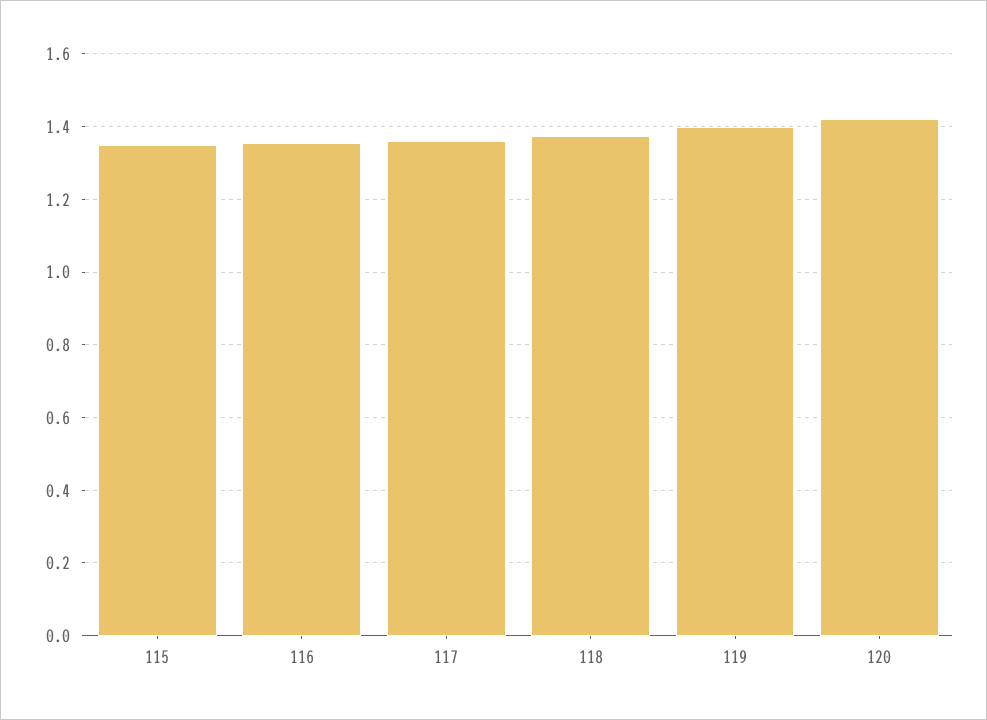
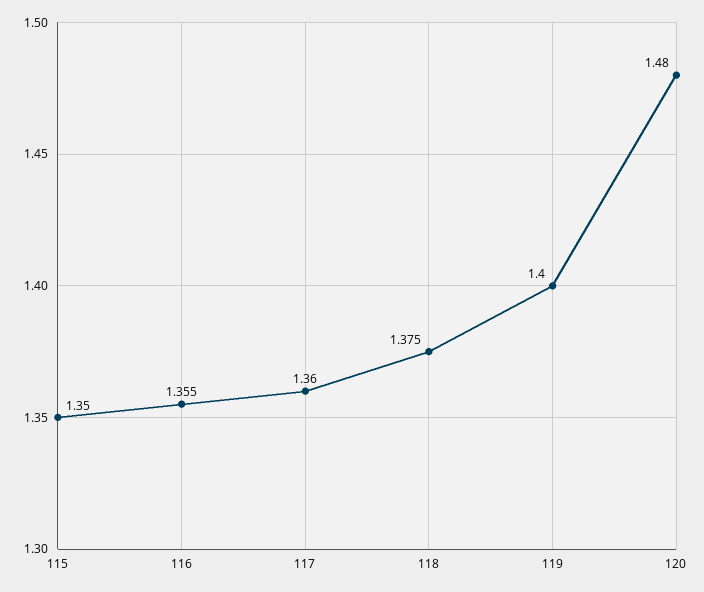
  {
    "115": 1.35,
    "116": 1.355,
    "117": 1.36,
    "118": 1.375,
    "119": 1.4,
-   "120": 1.42
+   "120": 1.48
  }

